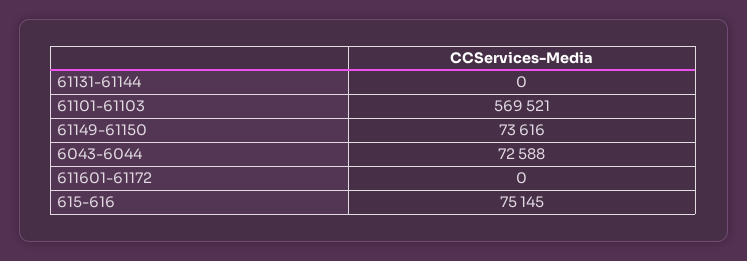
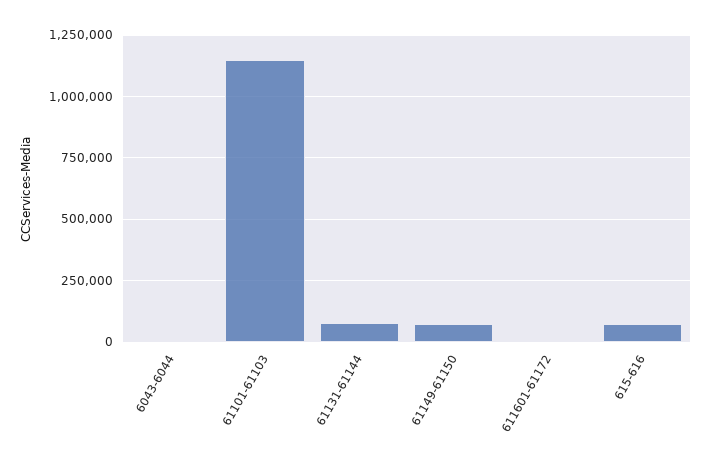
  {
-   "61131-61144": 0,
+   "61131-61144": 75000,
-   "61101-61103": 569521,
+   "61101-61103": 1150000,
    "61149-61150": 73616,
-   "6043-6044": 72588,
+   "6043-6044": 0,
    "611601-61172": 0,
    "615-616": 75145
  }

